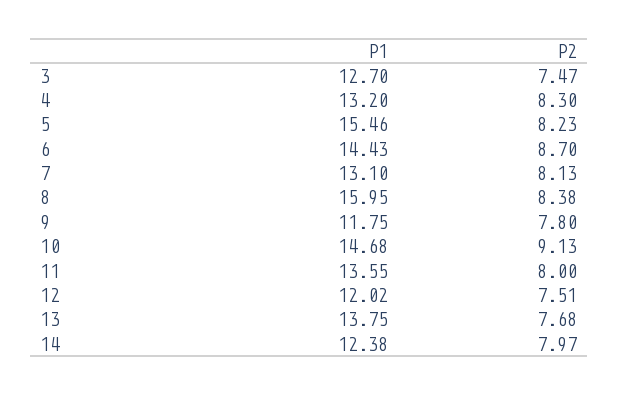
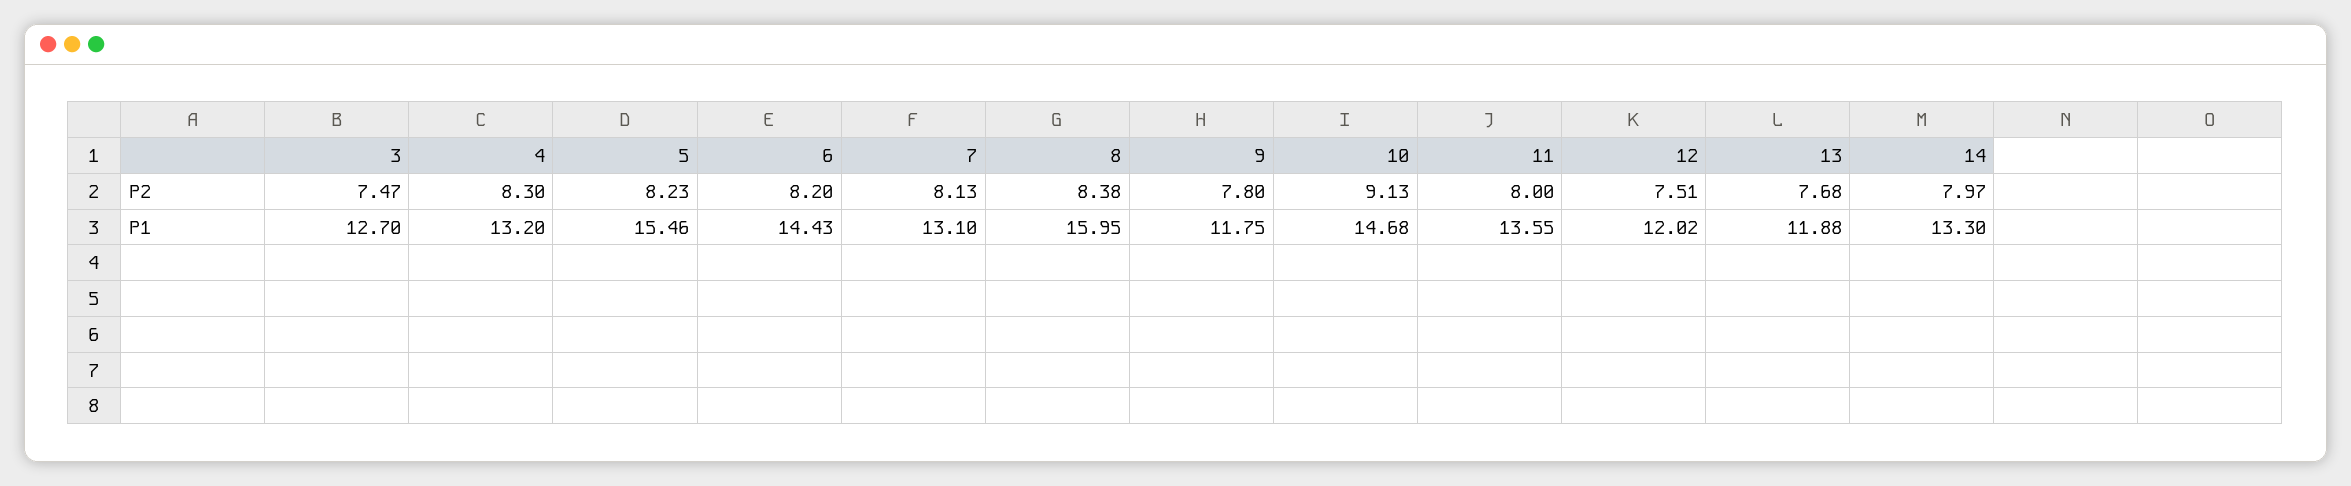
  {
    "P1": {
      "3": 12.7,
      "4": 13.2,
      "5": 15.46,
      "6": 14.43,
      "7": 13.1,
      "8": 15.95,
      "9": 11.75,
      "10": 14.68,
      "11": 13.55,
      "12": 12.02,
-     "13": 13.75,
+     "13": 11.88,
-     "14": 12.38
+     "14": 13.3
    },
    "P2": {
      "3": 7.47,
      "4": 8.3,
      "5": 8.23,
-     "6": 8.7,
+     "6": 8.2,
      "7": 8.13,
      "8": 8.38,
      "9": 7.8,
      "10": 9.13,
      "11": 8,
      "12": 7.51,
      "13": 7.68,
      "14": 7.97
    }
  }

